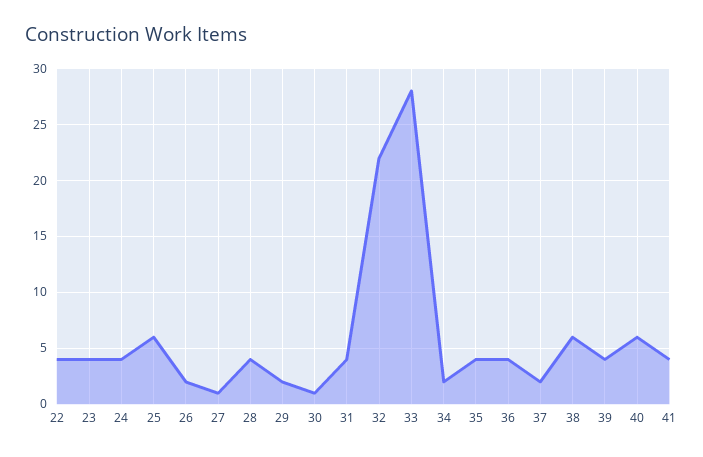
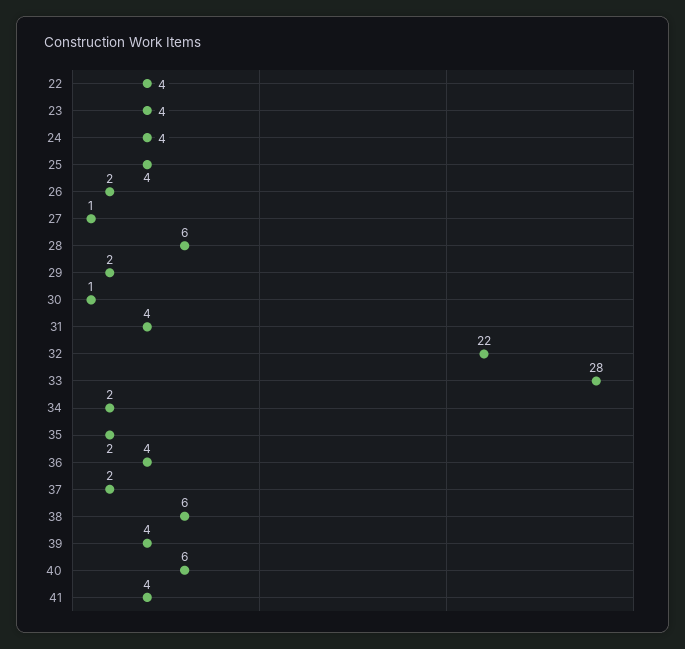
  {
    "22": 4,
    "23": 4,
    "24": 4,
-   "25": 6,
+   "25": 4,
    "26": 2,
    "27": 1,
-   "28": 4,
+   "28": 6,
    "29": 2,
    "30": 1,
    "31": 4,
    "32": 22,
    "33": 28,
    "34": 2,
-   "35": 4,
+   "35": 2,
    "36": 4,
    "37": 2,
    "38": 6,
    "39": 4,
    "40": 6,
    "41": 4
  }

